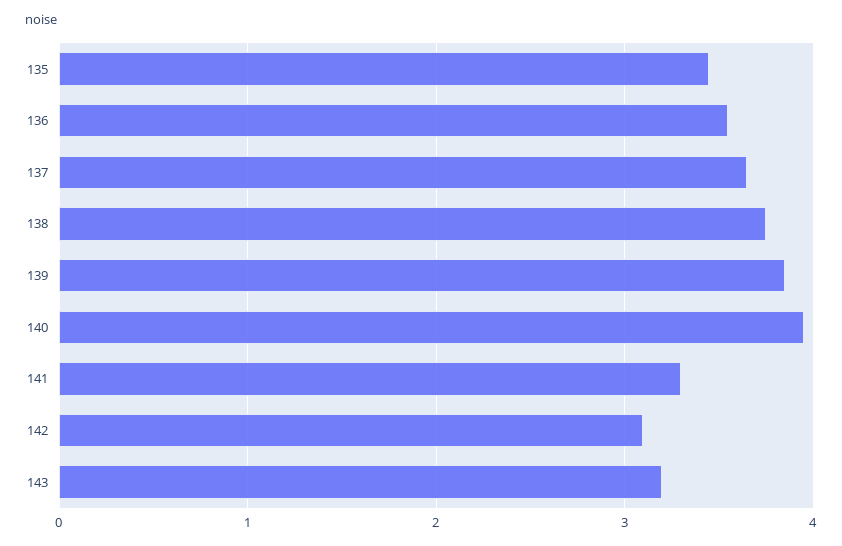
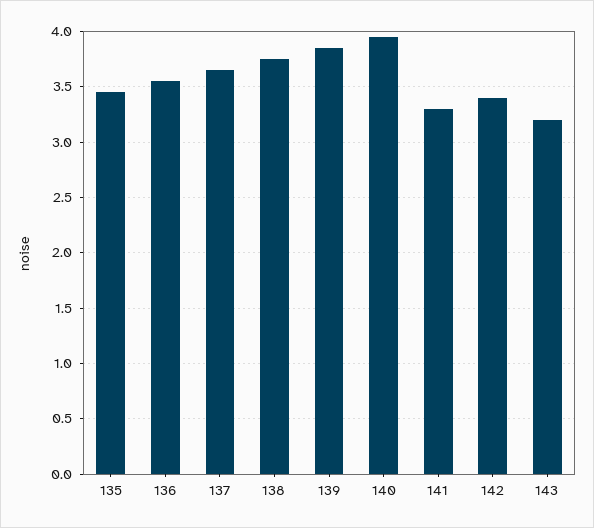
  {
    "135": 3.5,
    "136": 3.6,
    "137": 3.7,
    "138": 3.8,
    "139": 3.9,
    "140": 4,
    "141": 3.3,
-   "142": 3.1,
+   "142": 3.4,
    "143": 3.2
  }

